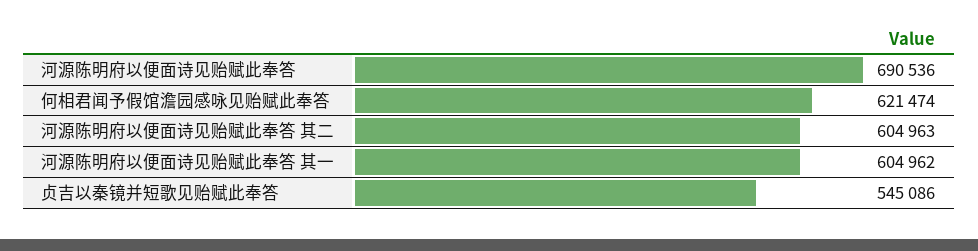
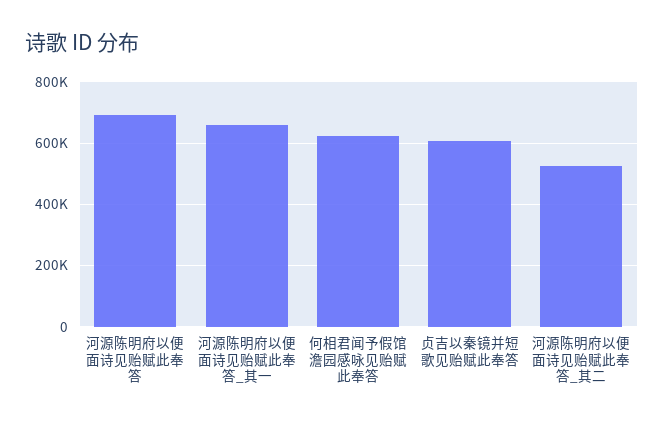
  {
    "河源陈明府以便面诗见贻赋此奉答": 690536,
    "何相君闻予假馆澹园感咏见贻赋此奉答": 621474,
-   "河源陈明府以便面诗见贻赋此奉答 其二": 604963,
+   "河源陈明府以便面诗见贻赋此奉答 其二": 520000,
-   "河源陈明府以便面诗见贻赋此奉答 其一": 604962,
+   "河源陈明府以便面诗见贻赋此奉答 其一": 660000,
-   "贞吉以秦镜并短歌见贻赋此奉答": 545086
+   "贞吉以秦镜并短歌见贻赋此奉答": 600000
  }

